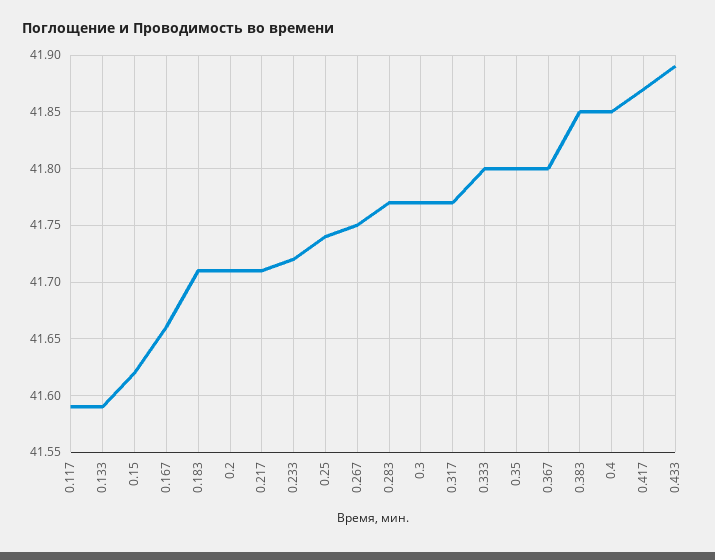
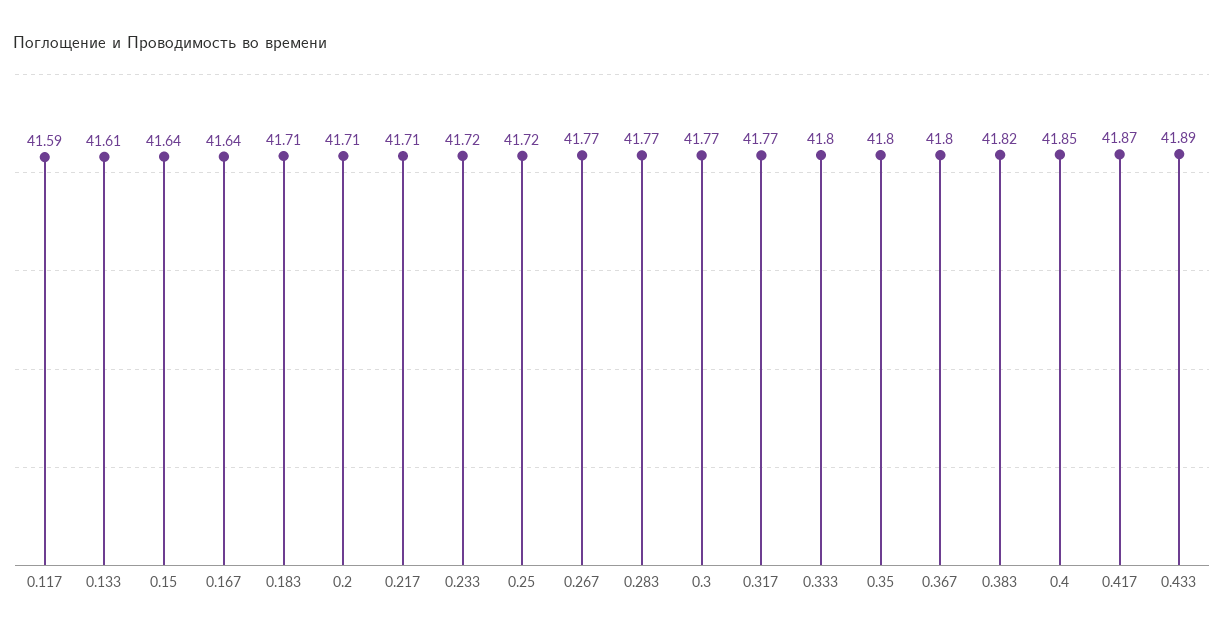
  {
    "0.117": 41.59,
-   "0.133": 41.59,
+   "0.133": 41.61,
-   "0.15": 41.62,
+   "0.15": 41.64,
-   "0.167": 41.66,
+   "0.167": 41.64,
    "0.183": 41.71,
    "0.2": 41.71,
    "0.217": 41.71,
    "0.233": 41.72,
-   "0.25": 41.74,
+   "0.25": 41.72,
-   "0.267": 41.75,
+   "0.267": 41.77,
    "0.283": 41.77,
    "0.3": 41.77,
    "0.317": 41.77,
    "0.333": 41.8,
    "0.35": 41.8,
    "0.367": 41.8,
-   "0.383": 41.85,
+   "0.383": 41.82,
    "0.4": 41.85,
    "0.417": 41.87,
    "0.433": 41.89
  }

